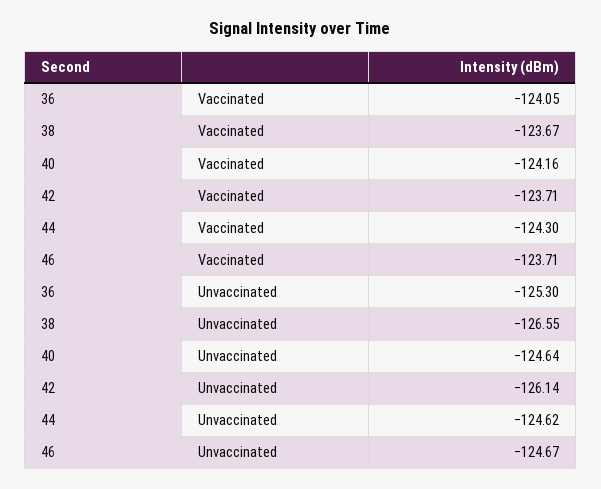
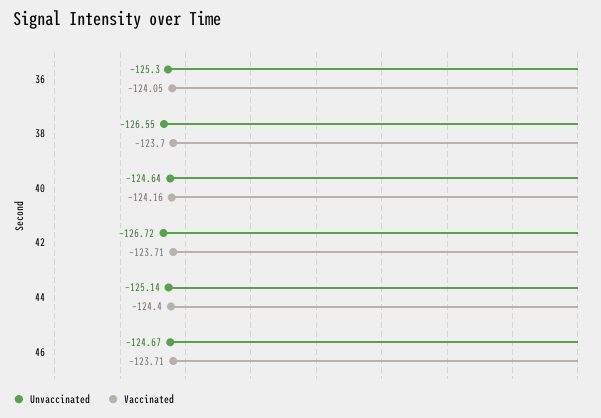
  {
    "Vaccinated": {
      "36": -124.05,
-     "38": -123.67,
+     "38": -123.7,
      "40": -124.16,
      "42": -123.71,
-     "44": -124.3,
+     "44": -124.4,
      "46": -123.71
    },
    "Unvaccinated": {
      "36": -125.3,
      "38": -126.55,
      "40": -124.64,
-     "42": -126.14,
+     "42": -126.72,
-     "44": -124.62,
+     "44": -125.14,
      "46": -124.67
    }
  }

